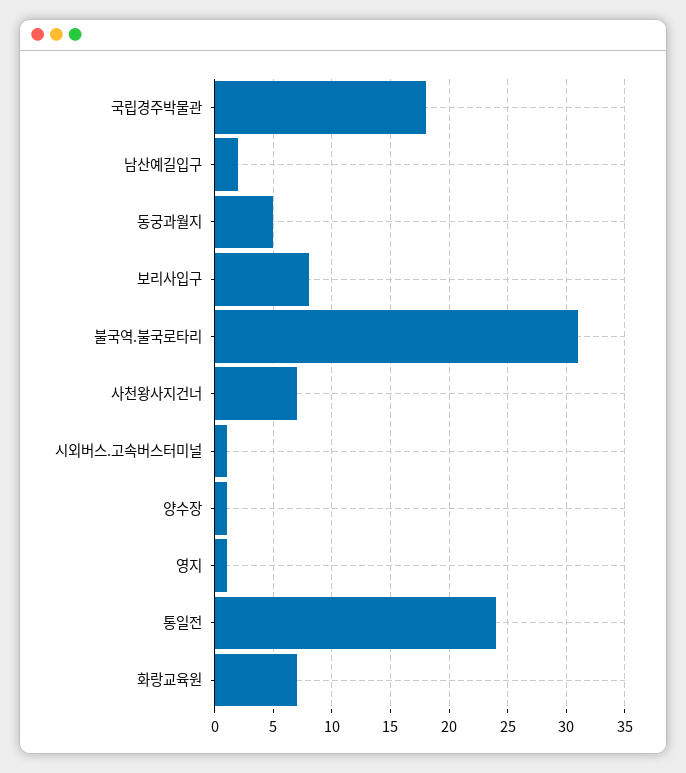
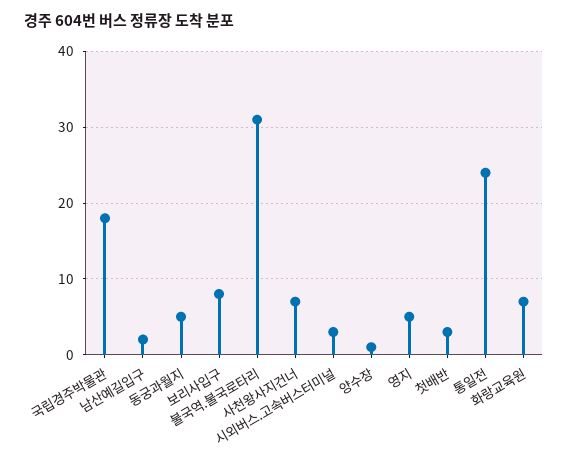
  {
    "국립경주박물관": 18,
    "남산예길입구": 2,
    "동궁과월지": 5,
    "보리사입구": 8,
    "불국역.불국로타리": 31,
    "사천왕사지건너": 7,
-   "시외버스.고속버스터미널": 1,
+   "시외버스.고속버스터미널": 3,
    "양수장": 1,
-   "영지": 1,
+   "영지": 5,
    "통일전": 24,
-   "화랑교육원": 7
+   "화랑교육원": 7,
+   "첫배반": 3
  }

